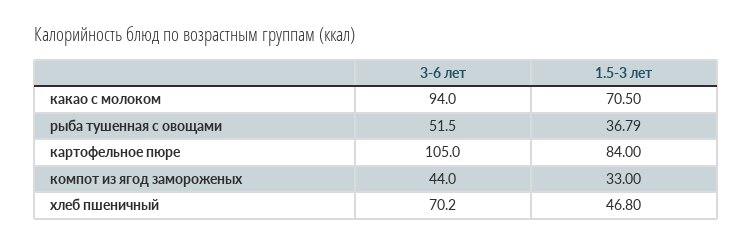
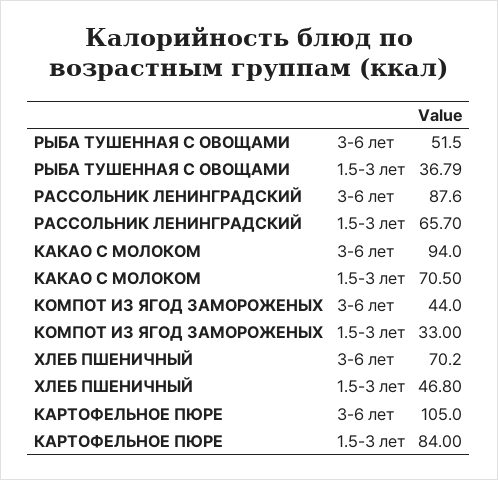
  {
    "3-6 лет": {
      "какао с молоком": 94,
      "рыба тушенная с овощами": 51.5,
      "картофельное пюре": 105,
      "компот из ягод замороженых": 44,
-     "хлеб пшеничный": 70.2
+     "хлеб пшеничный": 70.2,
+     "РАССОЛЬНИК ЛЕНИНГРАДСКИЙ": 87.6
    },
    "1.5-3 лет": {
      "какао с молоком": 70.5,
      "рыба тушенная с овощами": 36.79,
      "картофельное пюре": 84,
      "компот из ягод замороженых": 33,
-     "хлеб пшеничный": 46.8
+     "хлеб пшеничный": 46.8,
+     "РАССОЛЬНИК ЛЕНИНГРАДСКИЙ": 65.7
    }
  }

